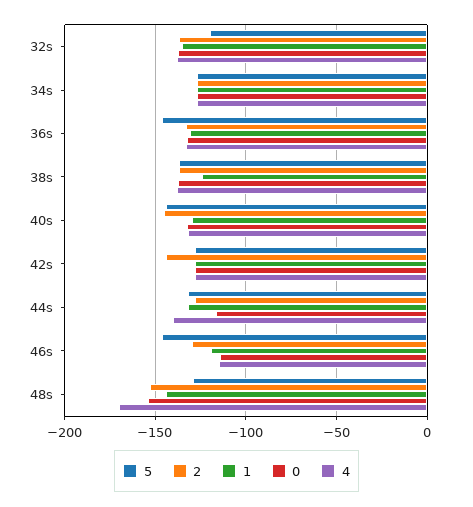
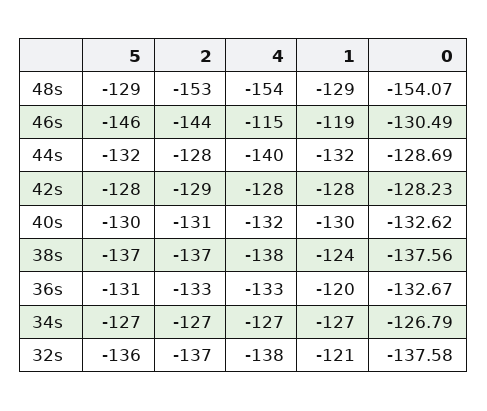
  {
    "5": {
-     "32s": -120,
+     "32s": -136,
      "34s": -127,
-     "36s": -145,
+     "36s": -131,
      "38s": -137,
-     "40s": -145,
+     "40s": -130,
      "42s": -128,
      "44s": -132,
      "46s": -146,
      "48s": -129
    },
    "2": {
      "32s": -137,
      "34s": -127,
      "36s": -133,
      "38s": -137,
-     "40s": -145,
+     "40s": -131,
-     "42s": -145,
+     "42s": -129,
      "44s": -128,
-     "46s": -130,
+     "46s": -144,
      "48s": -153
    },
    "1": {
-     "32s": -135,
+     "32s": -121,
      "34s": -127,
-     "36s": -130,
+     "36s": -120,
      "38s": -124,
      "40s": -130,
      "42s": -128,
      "44s": -132,
      "46s": -119,
-     "48s": -145
+     "48s": -129
    },
    "0": {
      "32s": -137.58,
      "34s": -126.79,
      "36s": -132.67,
      "38s": -137.56,
      "40s": -132.62,
      "42s": -128.23,
-     "44s": -115,
+     "44s": -128.69,
-     "46s": -115,
+     "46s": -130.49,
      "48s": -154.07
    },
    "4": {
      "32s": -138,
      "34s": -127,
      "36s": -133,
      "38s": -138,
      "40s": -132,
      "42s": -128,
      "44s": -140,
      "46s": -115,
-     "48s": -170
+     "48s": -154
    }
  }

